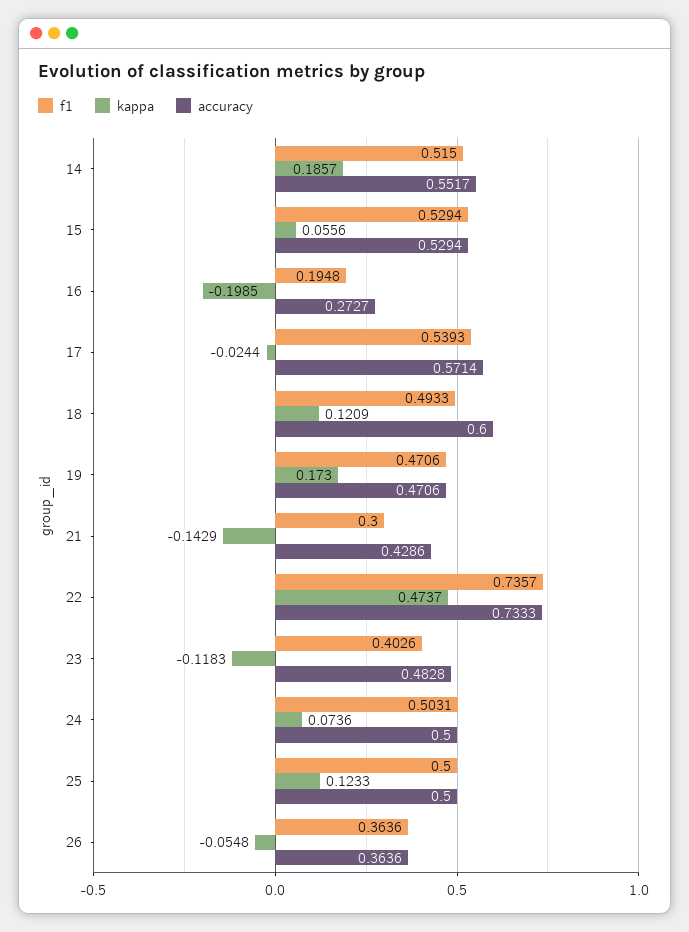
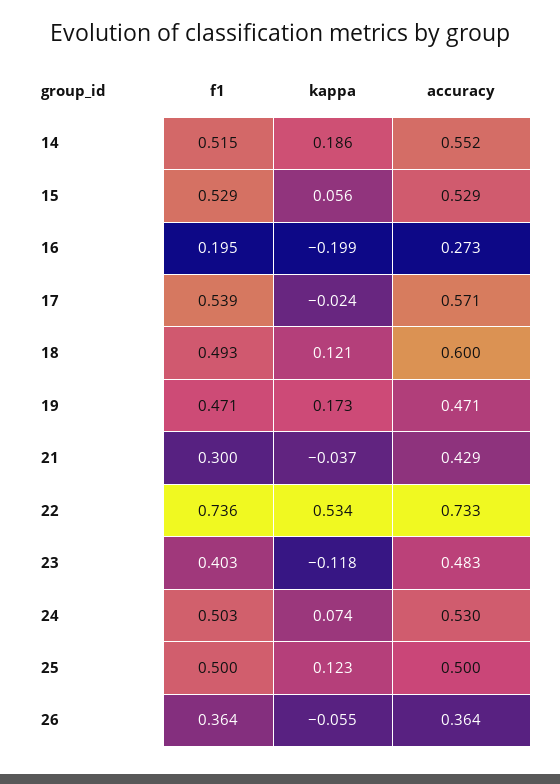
  {
    "f1": {
      "14": 0.515,
      "15": 0.5294,
      "16": 0.1948,
      "17": 0.5393,
      "18": 0.4933,
      "19": 0.4706,
      "21": 0.3,
      "22": 0.7357,
      "23": 0.4026,
      "24": 0.5031,
      "25": 0.5,
      "26": 0.3636
    },
    "kappa": {
      "14": 0.1857,
      "15": 0.0556,
      "16": -0.1985,
      "17": -0.0244,
      "18": 0.1209,
      "19": 0.173,
-     "21": -0.1429,
+     "21": -0.037,
-     "22": 0.4737,
+     "22": 0.534,
      "23": -0.1183,
      "24": 0.0736,
      "25": 0.1233,
      "26": -0.0548
    },
    "accuracy": {
      "14": 0.5517,
      "15": 0.5294,
      "16": 0.2727,
      "17": 0.5714,
      "18": 0.6,
      "19": 0.4706,
      "21": 0.4286,
      "22": 0.7333,
      "23": 0.4828,
-     "24": 0.5,
+     "24": 0.53,
      "25": 0.5,
      "26": 0.3636
    }
  }

